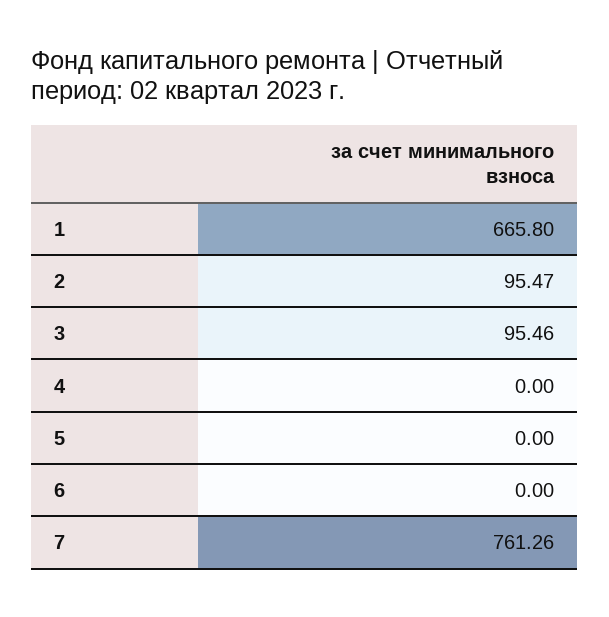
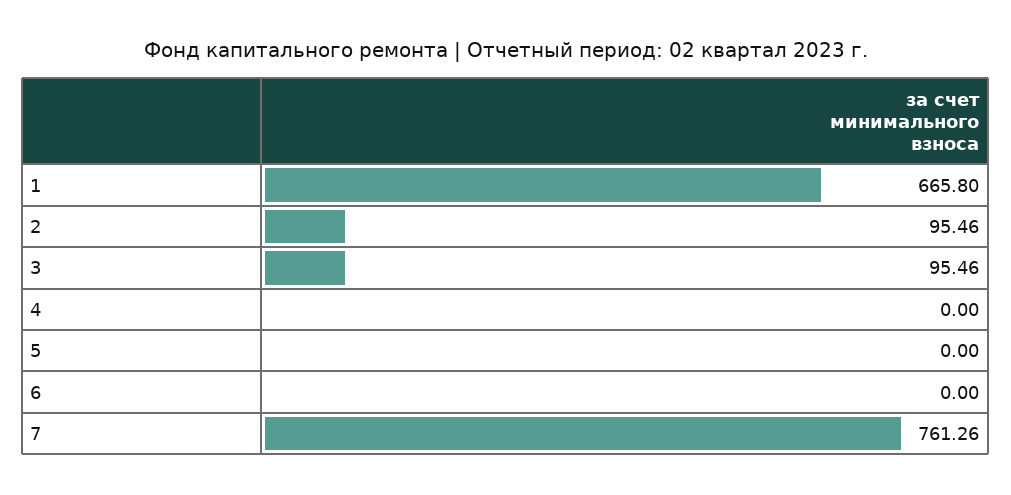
  {
    "1": 665.8,
-   "2": 95.47,
+   "2": 95.46,
    "3": 95.46,
    "4": 0,
    "5": 0,
    "6": 0,
    "7": 761.26
  }

